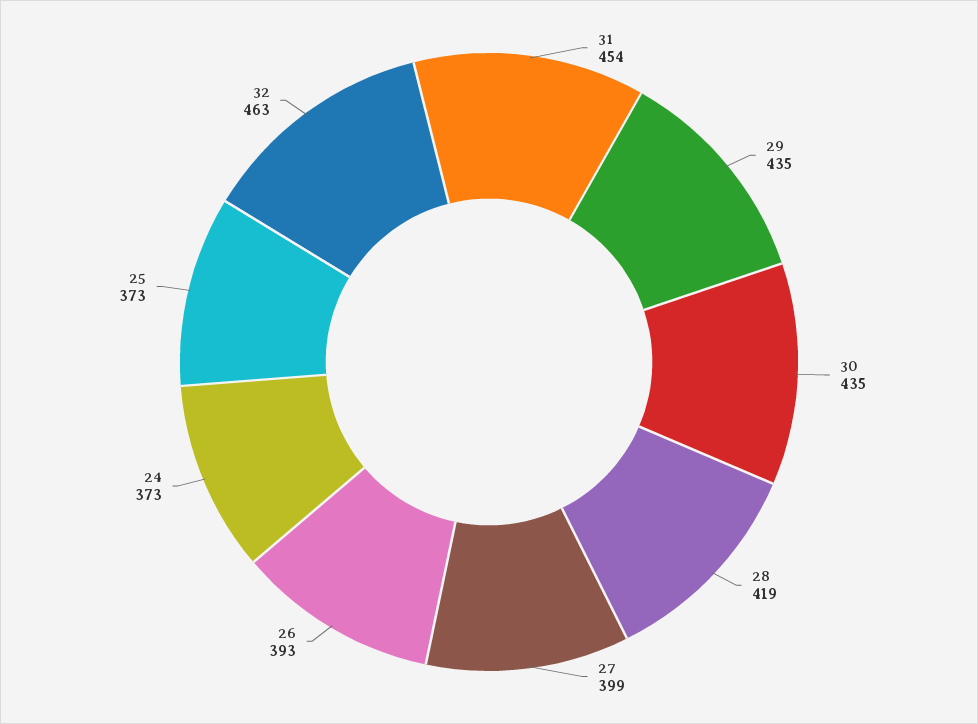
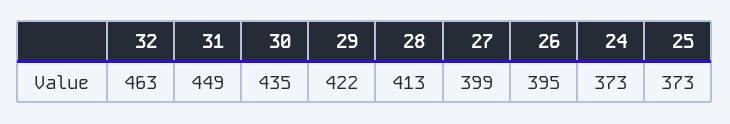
  {
-   "31": 454,
+   "31": 449,
-   "29": 435,
+   "29": 422,
    "30": 435,
-   "28": 419,
+   "28": 413,
    "27": 399,
-   "26": 393,
+   "26": 395,
    "24": 373,
    "25": 373,
    "32": 463
  }

